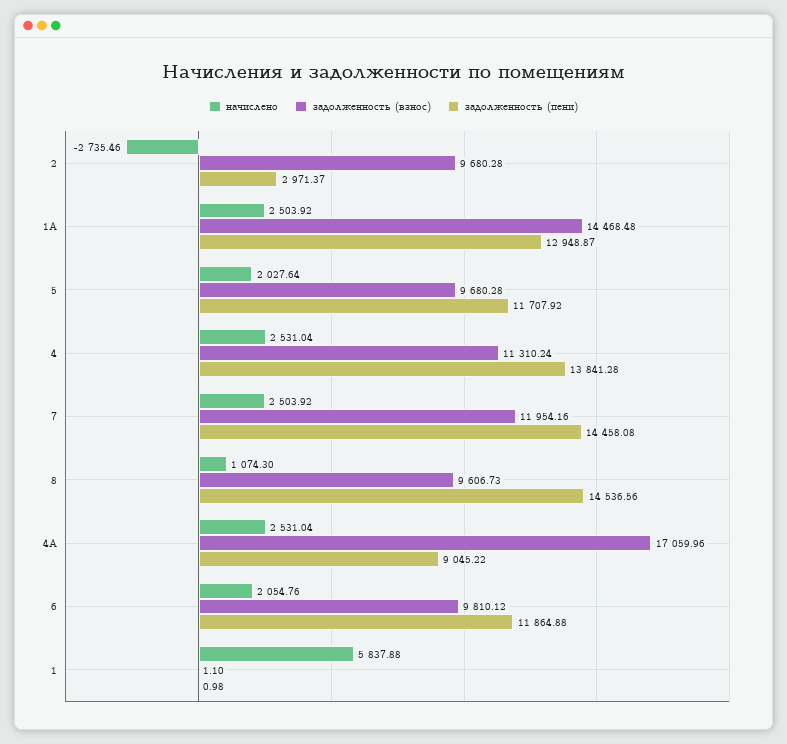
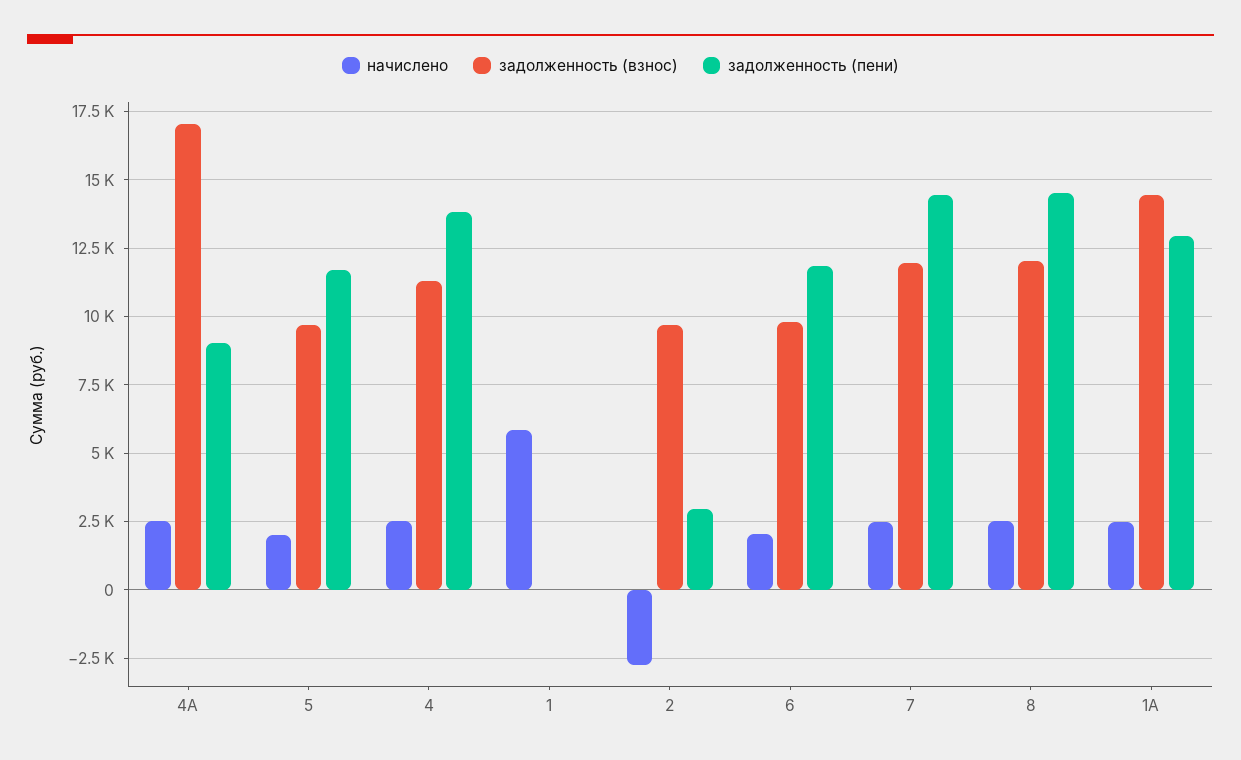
  {
    "начислено": {
      "2": -2735.46,
      "1А": 2503.92,
      "5": 2027.64,
      "4": 2531.04,
      "7": 2503.92,
-     "8": 1074.3,
+     "8": 2500,
      "4А": 2531.04,
      "6": 2054.76,
      "1": 5837.88
    },
    "задолженность (взнос)": {
      "2": 9680.28,
      "1А": 14468.48,
      "5": 9680.28,
      "4": 11310.24,
      "7": 11954.16,
-     "8": 9606.73,
+     "8": 12000,
      "4А": 17059.96,
      "6": 9810.12,
      "1": 1.1
    },
    "задолженность (пени)": {
      "2": 2971.37,
      "1А": 12948.87,
      "5": 11707.92,
      "4": 13841.28,
      "7": 14458.08,
      "8": 14536.56,
      "4А": 9045.22,
      "6": 11864.88,
      "1": 0.98
    }
  }

